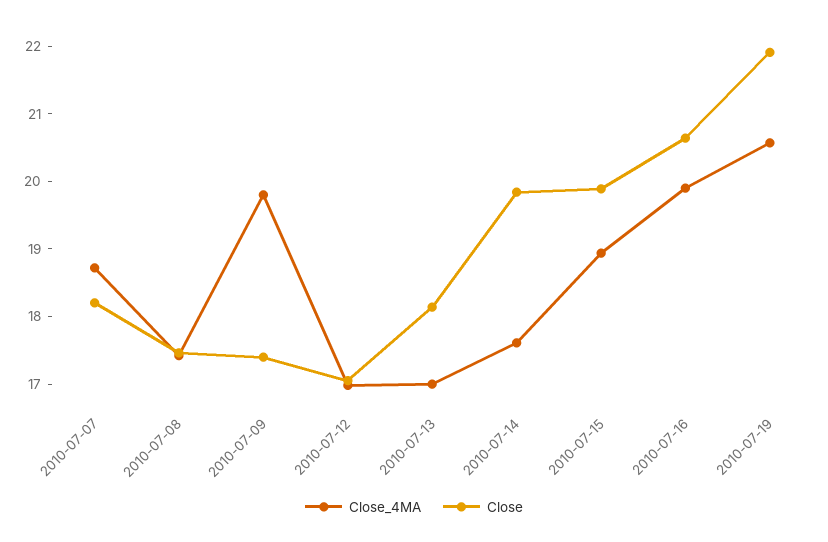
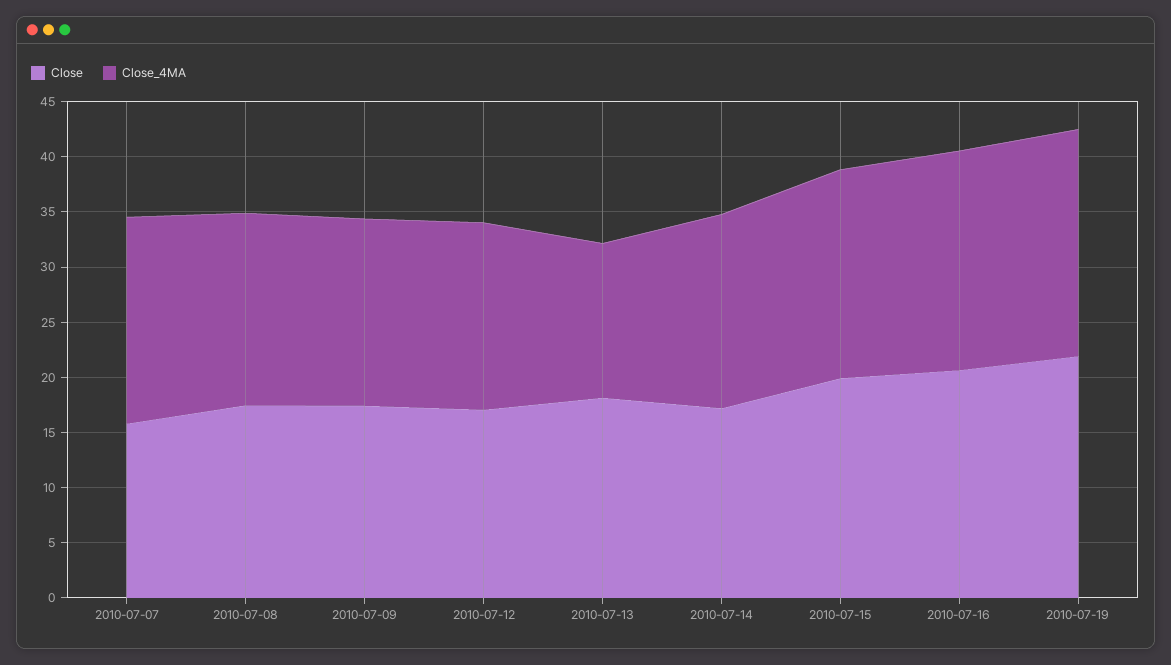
  {
    "Close_4MA": {
      "2010-07-07": 18.8,
      "2010-07-08": 17.4,
-     "2010-07-09": 19.8,
+     "2010-07-09": 17,
      "2010-07-12": 17,
-     "2010-07-13": 17,
+     "2010-07-13": 14,
      "2010-07-14": 17.6,
      "2010-07-15": 19,
      "2010-07-16": 20,
      "2010-07-19": 20.6
    },
    "Close": {
-     "2010-07-07": 18.2,
+     "2010-07-07": 16,
      "2010-07-08": 17.4,
      "2010-07-09": 17.4,
      "2010-07-12": 17,
      "2010-07-13": 18.2,
-     "2010-07-14": 19.8,
+     "2010-07-14": 17,
      "2010-07-15": 19.8,
      "2010-07-16": 20.6,
      "2010-07-19": 22
    }
  }

